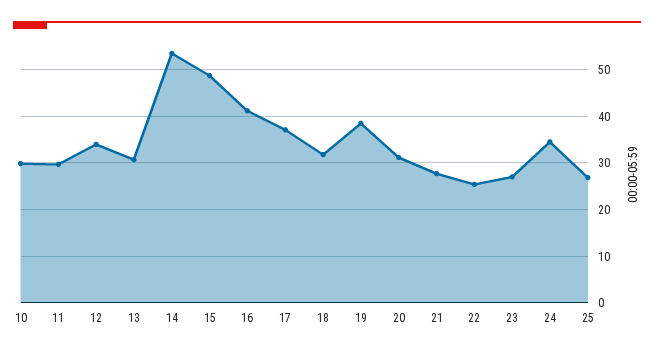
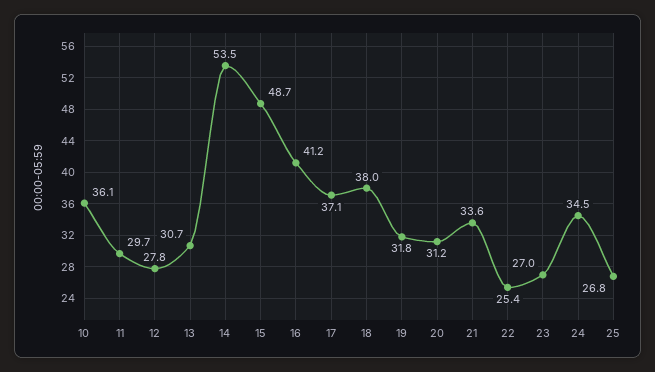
  {
-   "10": 30,
+   "10": 36.1,
    "11": 29.7,
-   "12": 34,
+   "12": 27.8,
    "13": 30.7,
    "14": 53.5,
    "15": 48.7,
    "16": 41.2,
    "17": 37.1,
-   "18": 32,
+   "18": 38,
-   "19": 38,
+   "19": 31.8,
    "20": 31.2,
-   "21": 28,
+   "21": 33.6,
    "22": 25.4,
    "23": 27,
    "24": 34.5,
    "25": 26.8
  }

